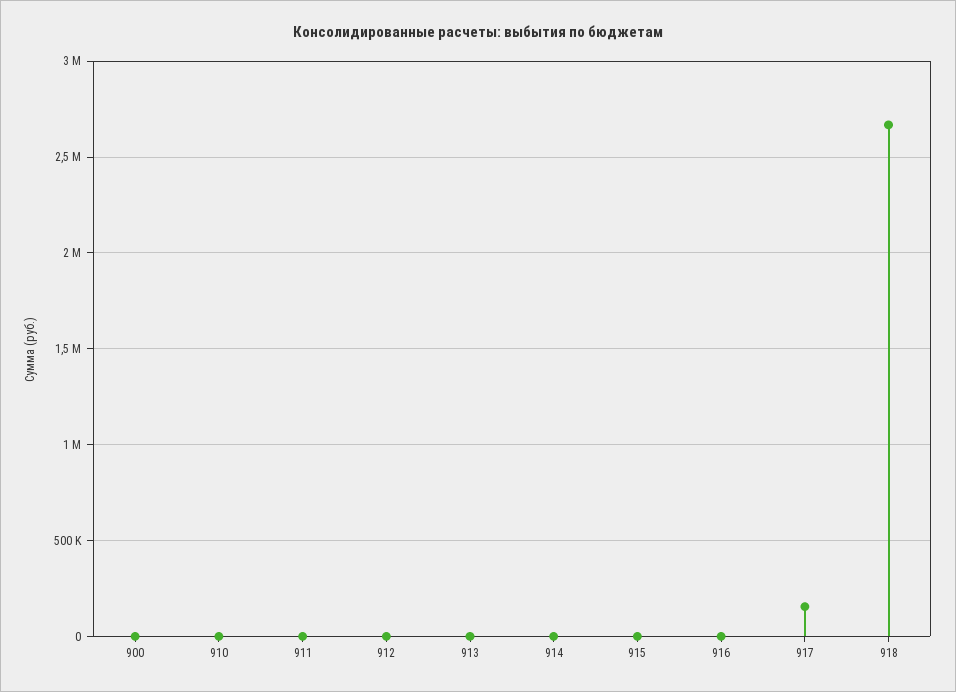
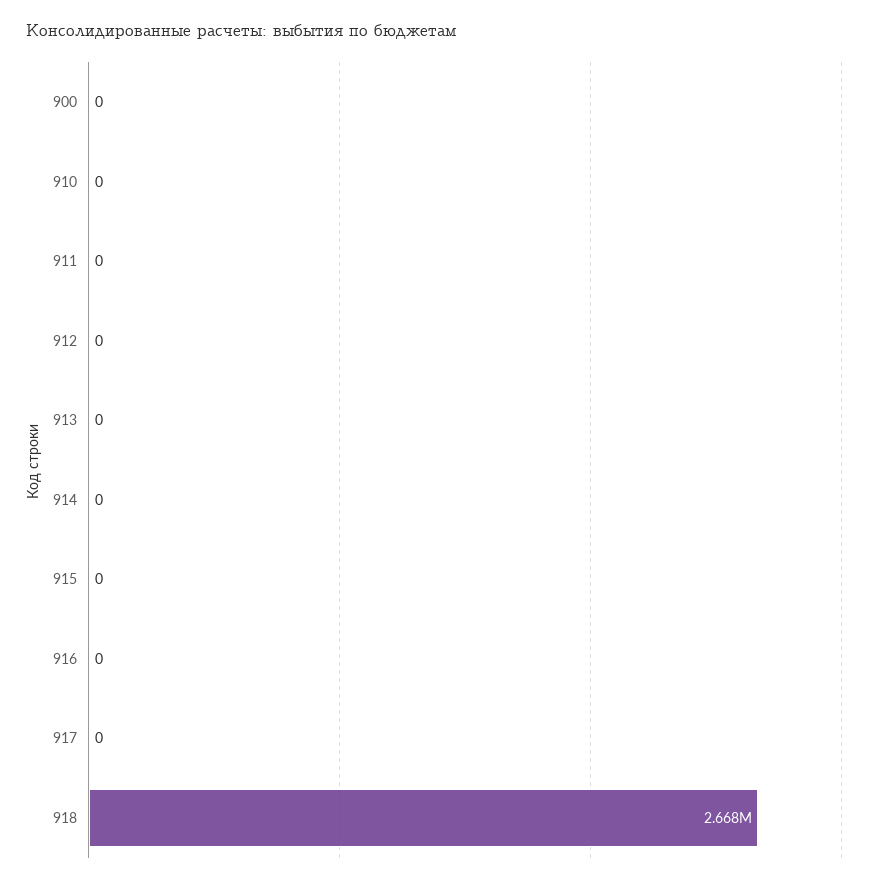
  {
    "900": 0,
    "910": 0,
    "911": 0,
    "912": 0,
    "913": 0,
    "914": 0,
    "915": 0,
    "916": 0,
-   "917": 150000,
+   "917": 0,
    "918": 2668000
  }

